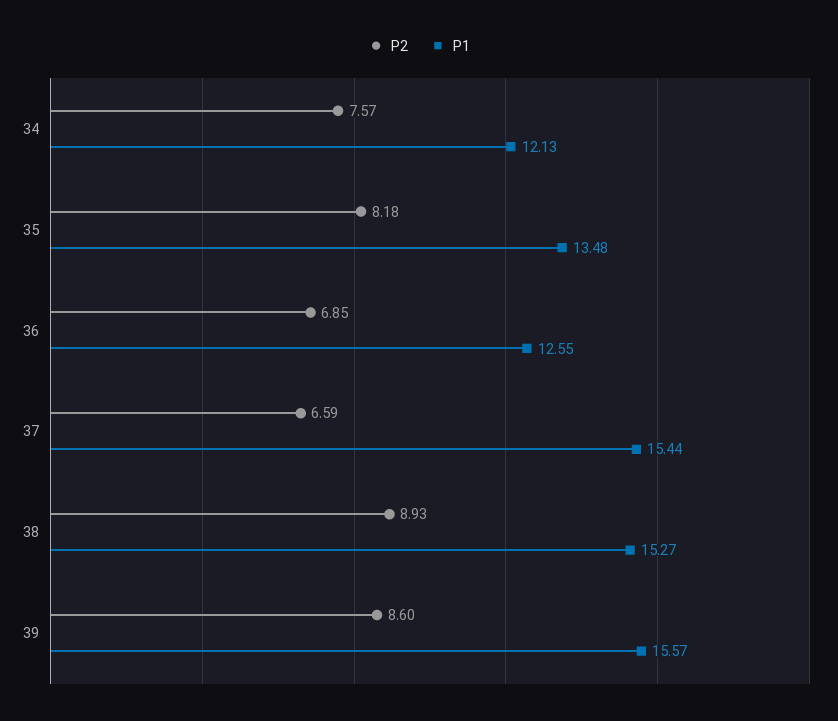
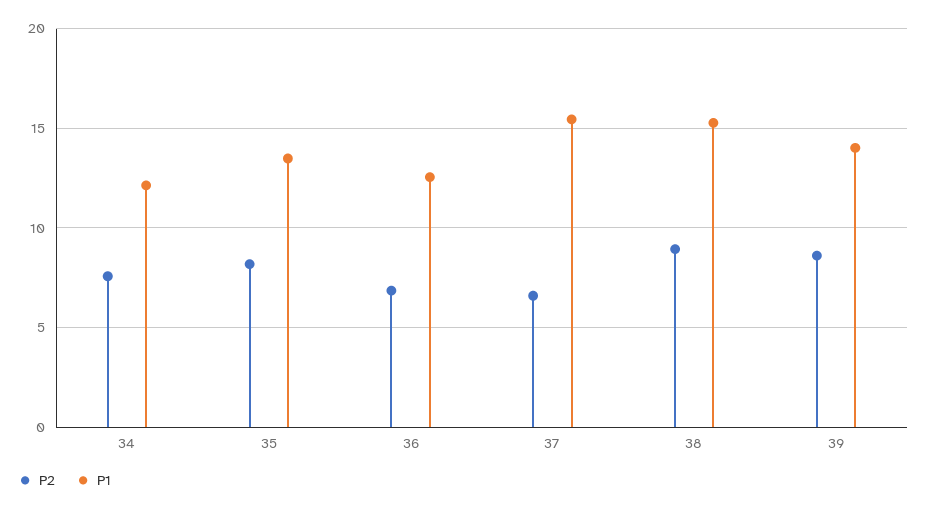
  {
    "P2": {
      "34": 7.57,
      "35": 8.18,
      "36": 6.85,
      "37": 6.59,
      "38": 8.93,
      "39": 8.6
    },
    "P1": {
      "34": 12.13,
      "35": 13.48,
      "36": 12.55,
      "37": 15.44,
      "38": 15.27,
-     "39": 15.57
+     "39": 14
    }
  }

